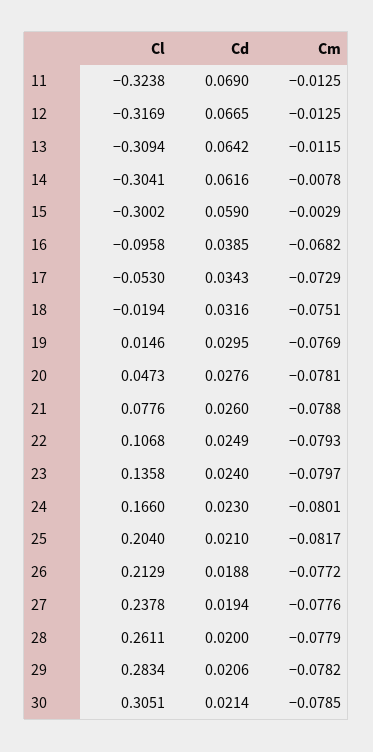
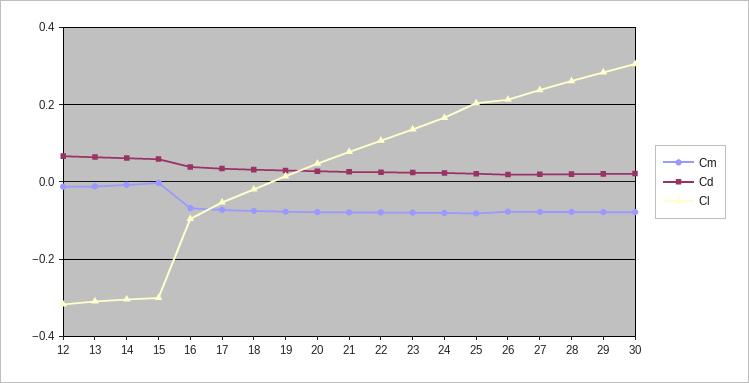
  {
    "Cl": {
-     "11": -0.3238,
      "12": -0.3169,
      "13": -0.3094,
      "14": -0.3041,
      "15": -0.3002,
      "16": -0.0958,
      "17": -0.053,
      "18": -0.0194,
      "19": 0.0146,
      "20": 0.0473,
      "21": 0.0776,
      "22": 0.1068,
      "23": 0.1358,
      "24": 0.166,
      "25": 0.204,
      "26": 0.2129,
      "27": 0.2378,
      "28": 0.2611,
      "29": 0.2834,
      "30": 0.3051
    },
    "Cd": {
-     "11": 0.069,
      "12": 0.0665,
      "13": 0.0642,
      "14": 0.0616,
      "15": 0.059,
      "16": 0.0385,
      "17": 0.0343,
      "18": 0.0316,
      "19": 0.0295,
      "20": 0.0276,
      "21": 0.026,
      "22": 0.0249,
      "23": 0.024,
      "24": 0.023,
      "25": 0.021,
      "26": 0.0188,
      "27": 0.0194,
      "28": 0.02,
      "29": 0.0206,
      "30": 0.0214
    },
    "Cm": {
-     "11": -0.0125,
      "12": -0.0125,
      "13": -0.0115,
      "14": -0.0078,
      "15": -0.0029,
      "16": -0.0682,
      "17": -0.0729,
      "18": -0.0751,
      "19": -0.0769,
      "20": -0.0781,
      "21": -0.0788,
      "22": -0.0793,
      "23": -0.0797,
      "24": -0.0801,
      "25": -0.0817,
      "26": -0.0772,
      "27": -0.0776,
      "28": -0.0779,
      "29": -0.0782,
      "30": -0.0785
    }
  }

